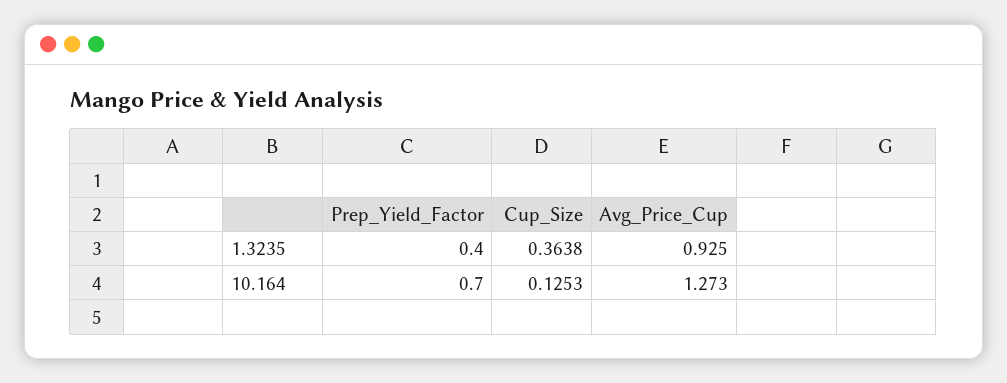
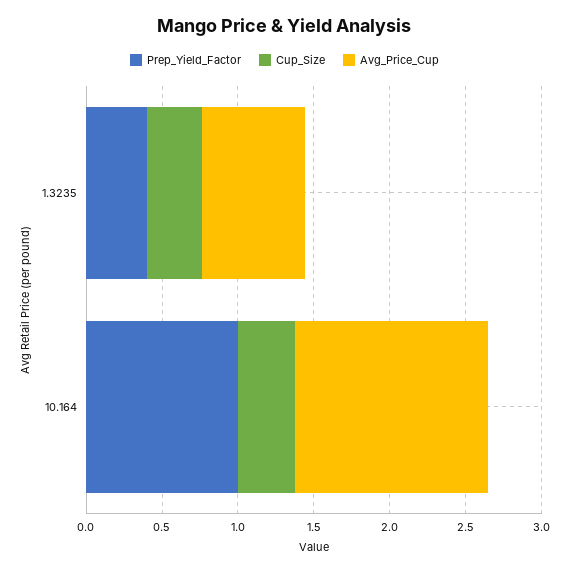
  {
    "Prep_Yield_Factor": {
      "1.3235": 0.4,
-     "10.164": 0.7
+     "10.164": 1
    },
    "Cup_Size": {
      "1.3235": 0.3638,
-     "10.164": 0.1253
+     "10.164": 0.4
    },
    "Avg_Price_Cup": {
-     "1.3235": 0.925,
+     "1.3235": 0.7,
      "10.164": 1.273
    }
  }

